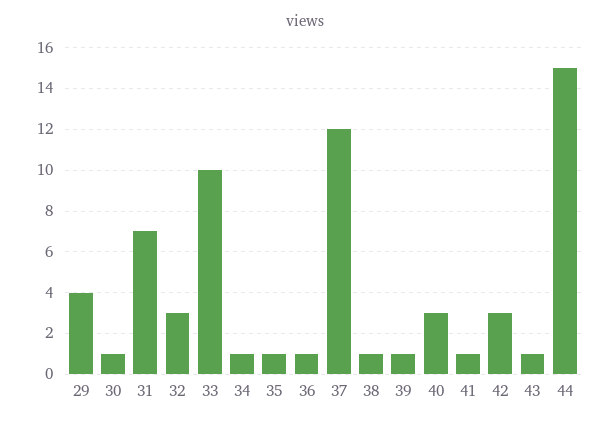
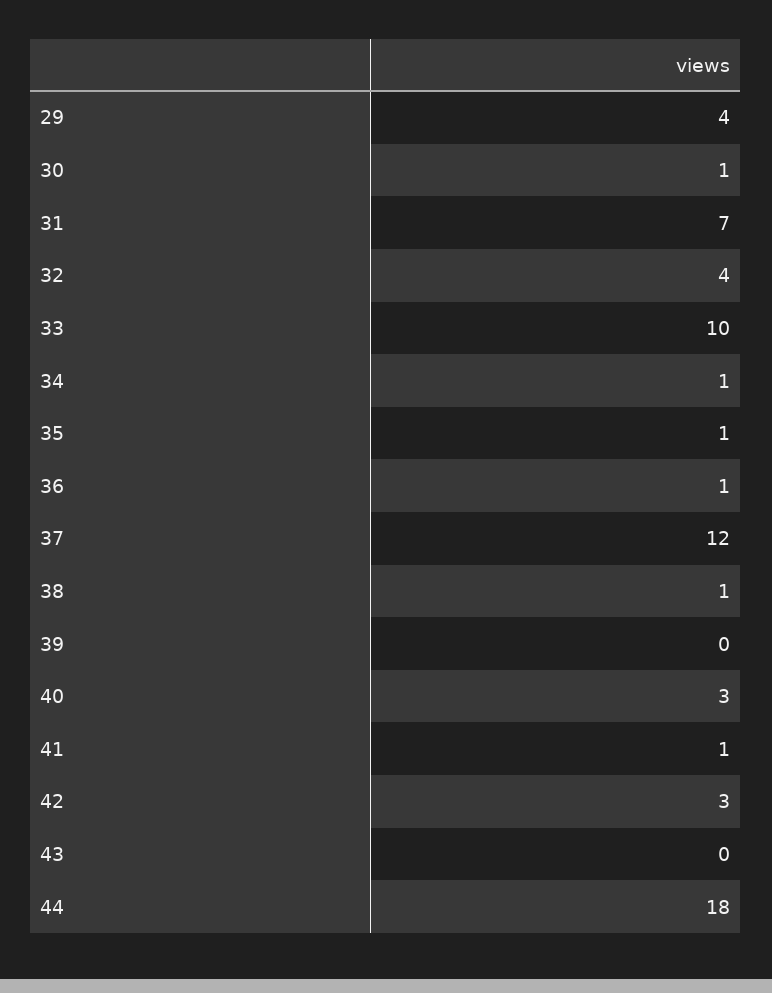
  {
    "29": 4,
    "30": 1,
    "31": 7,
-   "32": 3,
+   "32": 4,
    "33": 10,
    "34": 1,
    "35": 1,
    "36": 1,
    "37": 12,
    "38": 1,
-   "39": 1,
+   "39": 0,
    "40": 3,
    "41": 1,
    "42": 3,
-   "43": 1,
+   "43": 0,
-   "44": 15
+   "44": 18
  }

